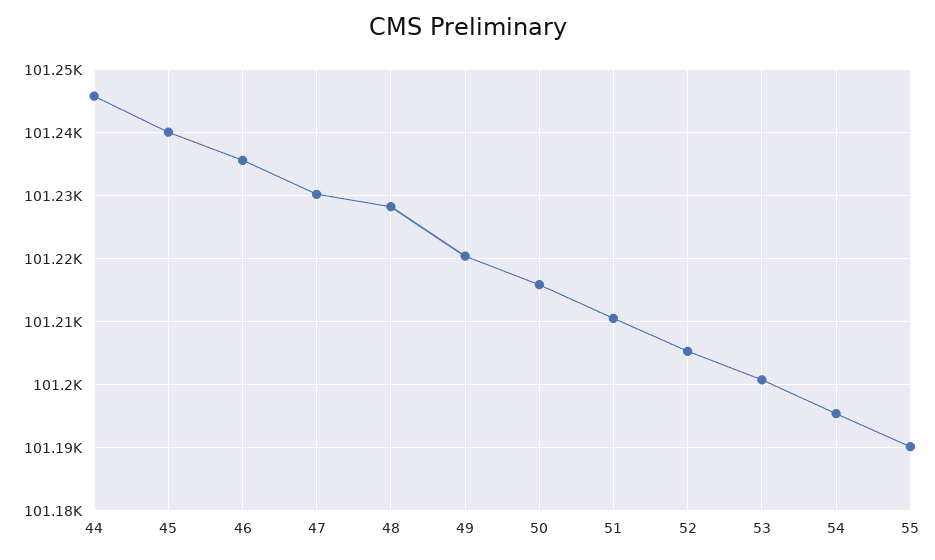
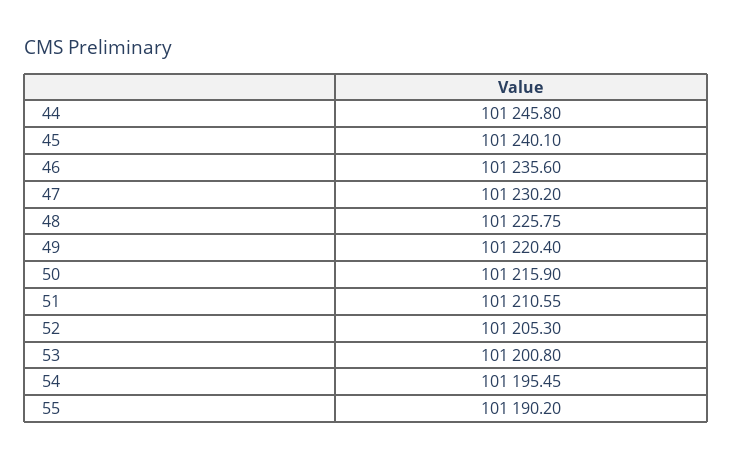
  {
    "44": 101245.8,
    "45": 101240.1,
    "46": 101235.6,
    "47": 101230.2,
-   "48": 101228,
+   "48": 101225.75,
    "49": 101220.4,
    "50": 101215.9,
    "51": 101210.55,
    "52": 101205.3,
    "53": 101200.8,
    "54": 101195.45,
    "55": 101190.2
  }

